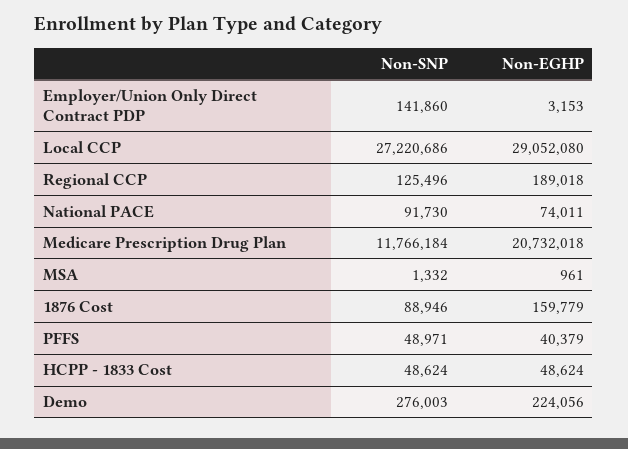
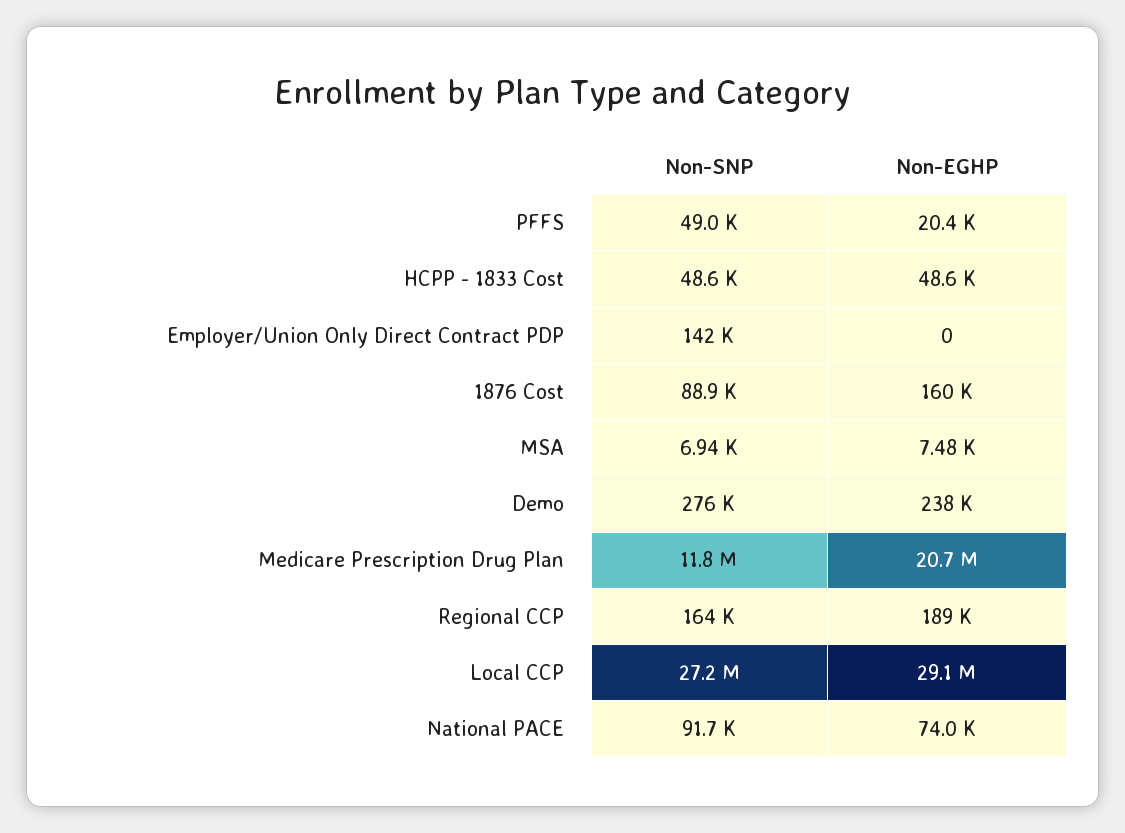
  {
    "Non-SNP": {
      "Employer/Union Only Direct Contract PDP": 141860,
      "Local CCP": 27220686,
-     "Regional CCP": 125496,
+     "Regional CCP": 164000,
      "National PACE": 91730,
      "Medicare Prescription Drug Plan": 11766184,
-     "MSA": 1332,
+     "MSA": 6940,
      "1876 Cost": 88946,
      "PFFS": 48971,
      "HCPP - 1833 Cost": 48624,
      "Demo": 276003
    },
    "Non-EGHP": {
-     "Employer/Union Only Direct Contract PDP": 3153,
+     "Employer/Union Only Direct Contract PDP": 0,
      "Local CCP": 29052080,
      "Regional CCP": 189018,
      "National PACE": 74011,
      "Medicare Prescription Drug Plan": 20732018,
-     "MSA": 961,
+     "MSA": 7480,
      "1876 Cost": 159779,
-     "PFFS": 40379,
+     "PFFS": 20400,
      "HCPP - 1833 Cost": 48624,
-     "Demo": 224056
+     "Demo": 238000
    }
  }

